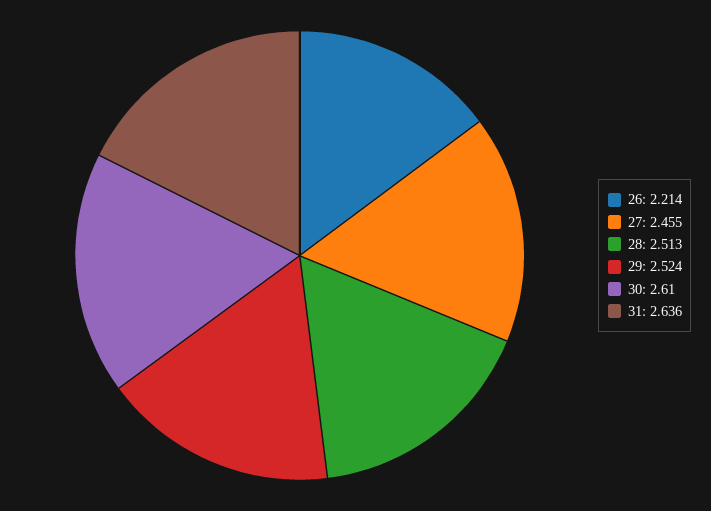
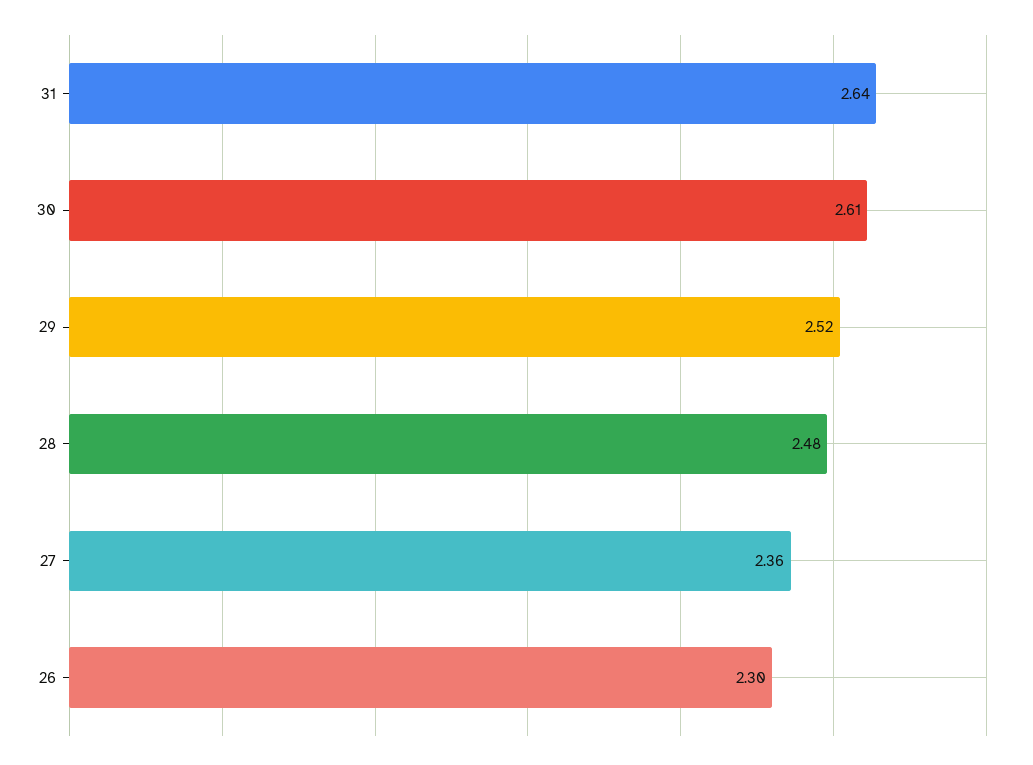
  {
-   "26": 2.214,
+   "26": 2.3,
-   "27": 2.455,
+   "27": 2.36,
-   "28": 2.513,
+   "28": 2.48,
    "29": 2.524,
    "30": 2.61,
    "31": 2.636
  }

